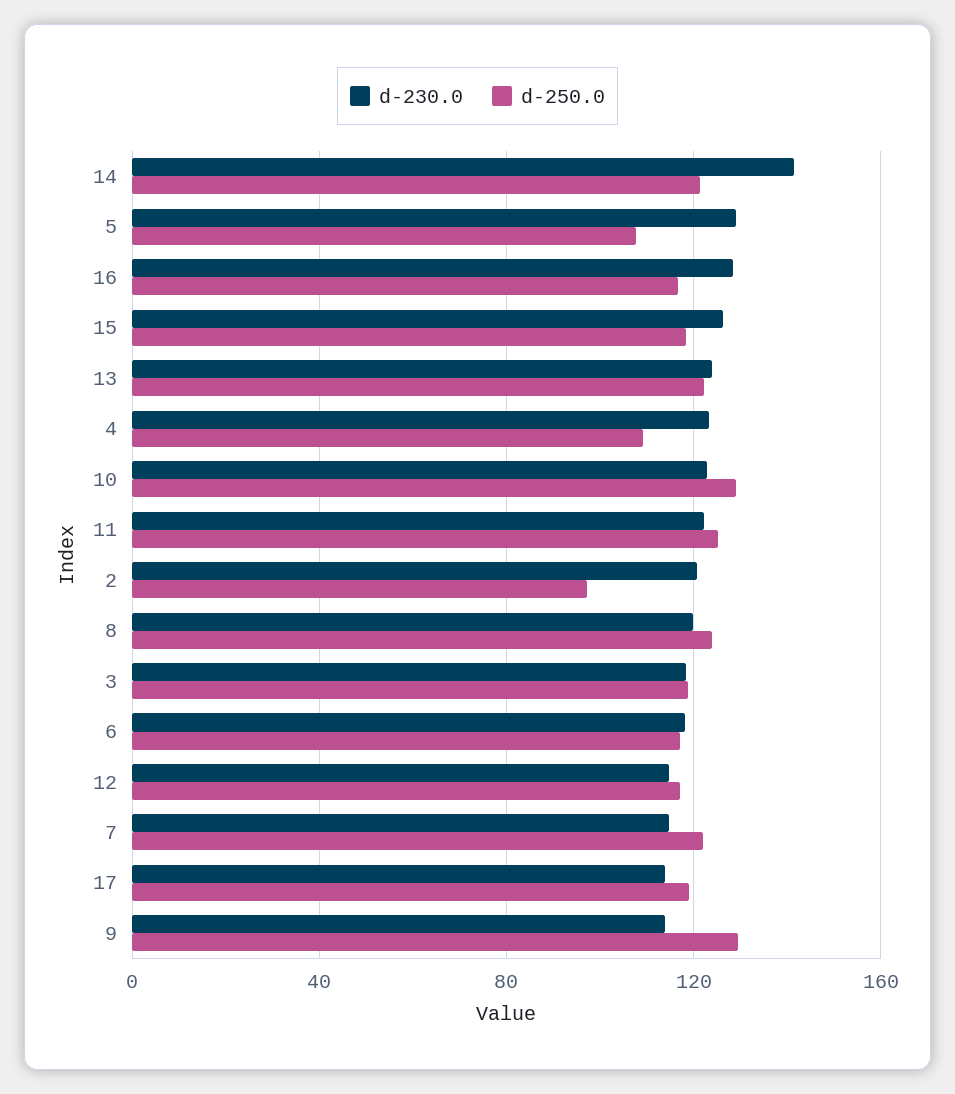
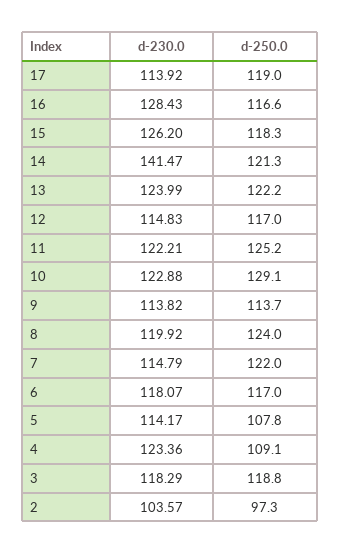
  {
    "d-230.0": {
      "14": 141.47,
-     "5": 130,
+     "5": 114.17,
      "16": 128.43,
      "15": 126.2,
      "13": 123.99,
      "4": 123.36,
      "10": 122.88,
      "11": 122.21,
-     "2": 120,
+     "2": 103.57,
      "8": 119.92,
      "3": 118.29,
      "6": 118.07,
      "12": 114.83,
      "7": 114.79,
      "17": 113.92,
      "9": 113.82
    },
    "d-250.0": {
      "14": 121.3,
      "5": 107.8,
      "16": 116.6,
      "15": 118.3,
      "13": 122.2,
      "4": 109.1,
      "10": 129.1,
      "11": 125.2,
      "2": 97.3,
      "8": 124,
      "3": 118.8,
      "6": 117,
      "12": 117,
      "7": 122,
      "17": 119,
-     "9": 130
+     "9": 113.7
    }
  }

